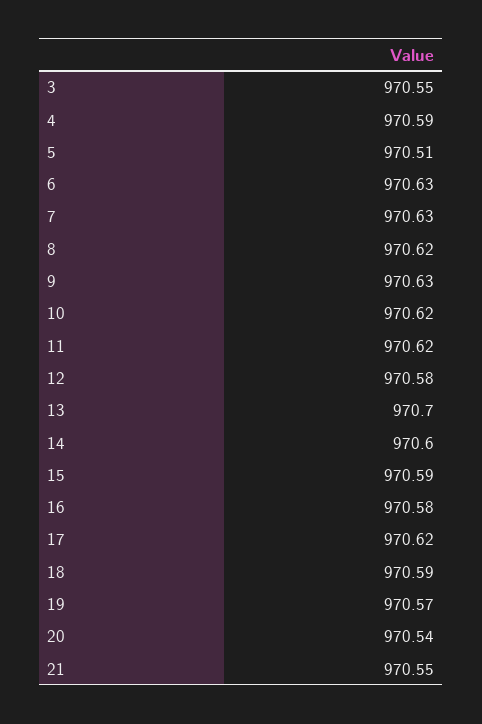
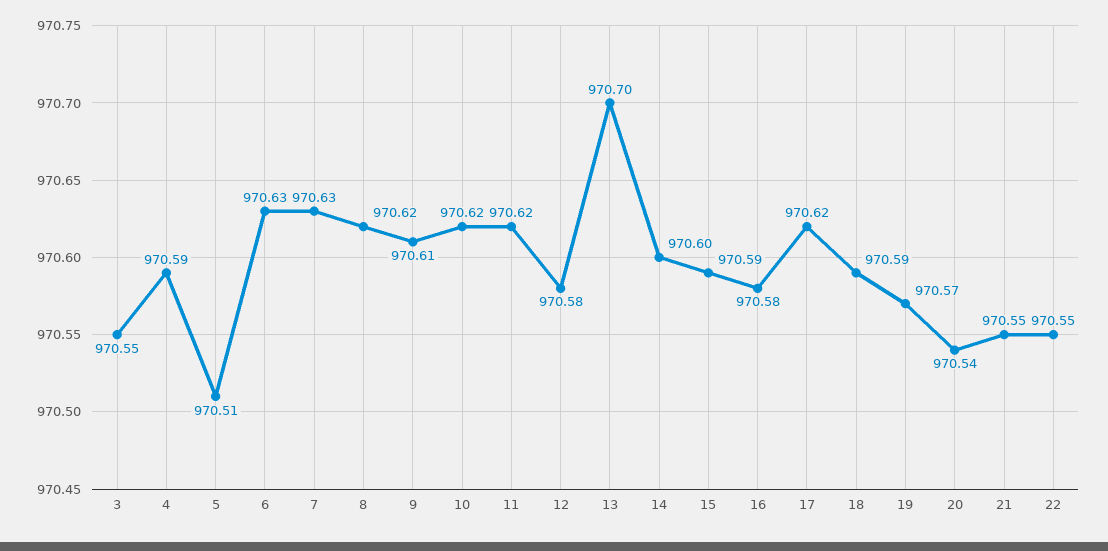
  {
    "3": 970.55,
    "4": 970.59,
    "5": 970.51,
    "6": 970.63,
    "7": 970.63,
    "8": 970.62,
-   "9": 970.63,
+   "9": 970.61,
    "10": 970.62,
    "11": 970.62,
    "12": 970.58,
    "13": 970.7,
    "14": 970.6,
    "15": 970.59,
    "16": 970.58,
    "17": 970.62,
    "18": 970.59,
    "19": 970.57,
    "20": 970.54,
-   "21": 970.55
+   "21": 970.55,
+   "22": 970.55
  }

